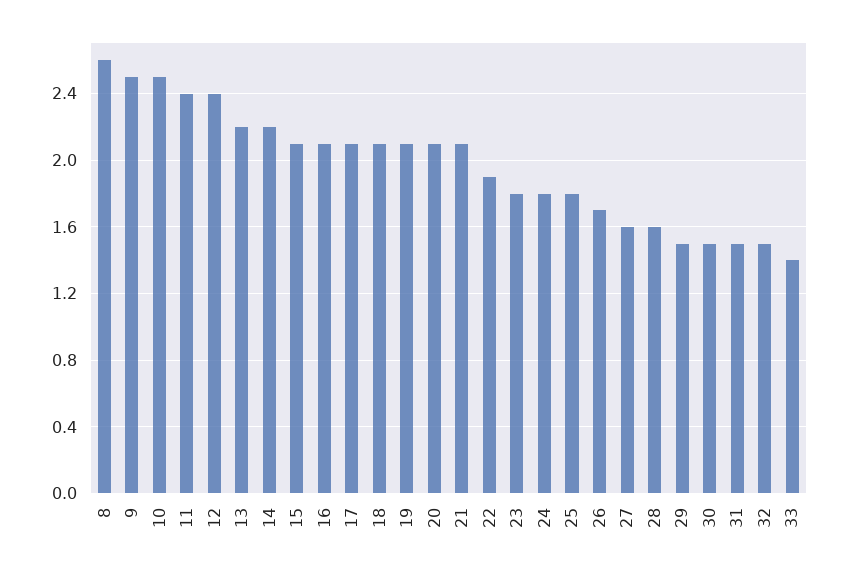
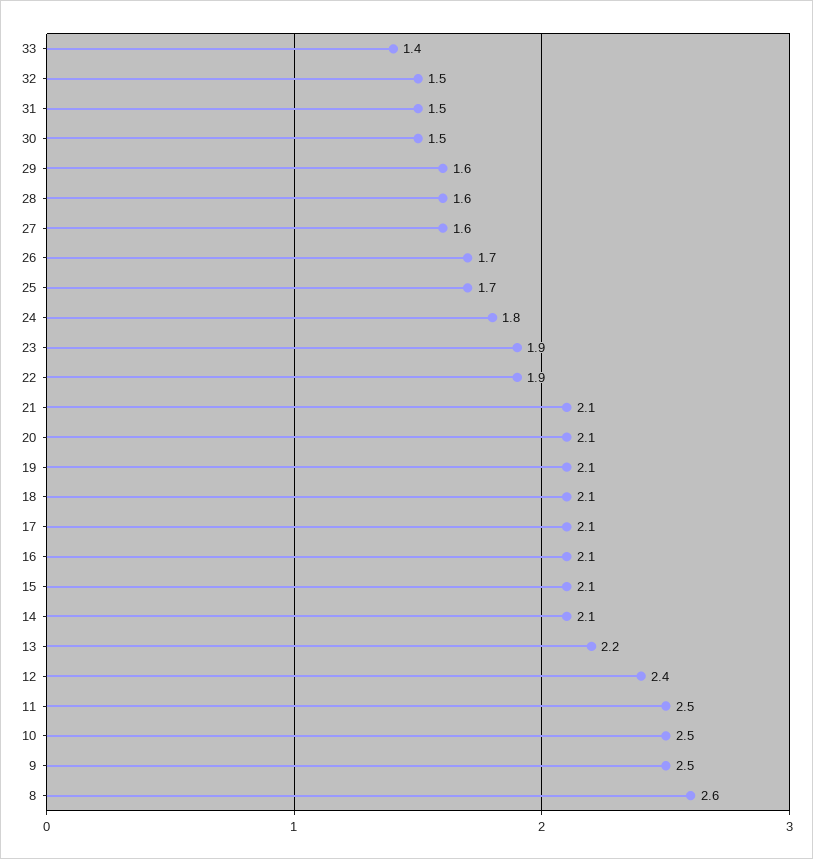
  {
    "8": 2.6,
    "9": 2.5,
    "10": 2.5,
-   "11": 2.4,
+   "11": 2.5,
    "12": 2.4,
    "13": 2.2,
-   "14": 2.2,
+   "14": 2.1,
    "15": 2.1,
    "16": 2.1,
    "17": 2.1,
    "18": 2.1,
    "19": 2.1,
    "20": 2.1,
    "21": 2.1,
    "22": 1.9,
-   "23": 1.8,
+   "23": 1.9,
    "24": 1.8,
-   "25": 1.8,
+   "25": 1.7,
    "26": 1.7,
    "27": 1.6,
    "28": 1.6,
-   "29": 1.5,
+   "29": 1.6,
    "30": 1.5,
    "31": 1.5,
    "32": 1.5,
    "33": 1.4
  }

